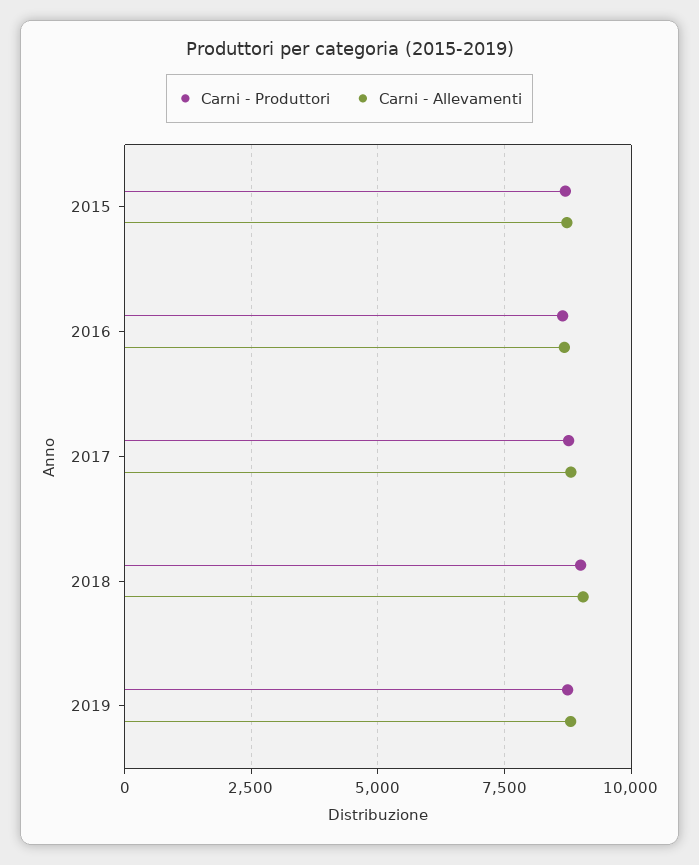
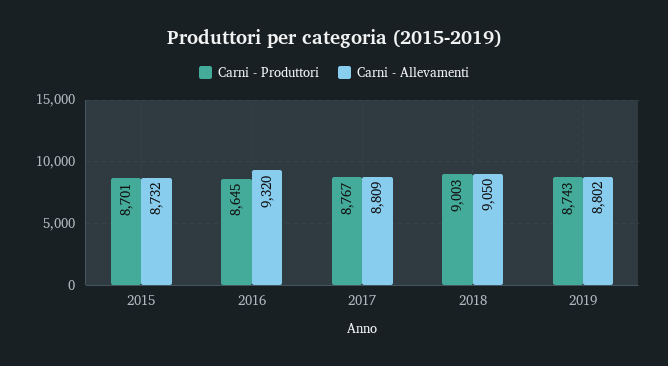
  {
    "Carni - Produttori": {
      "2015": 8701,
      "2016": 8645,
      "2017": 8767,
      "2018": 9003,
      "2019": 8743
    },
    "Carni - Allevamenti": {
      "2015": 8732,
-     "2016": 8750,
+     "2016": 9320,
      "2017": 8809,
      "2018": 9050,
      "2019": 8802
    }
  }

